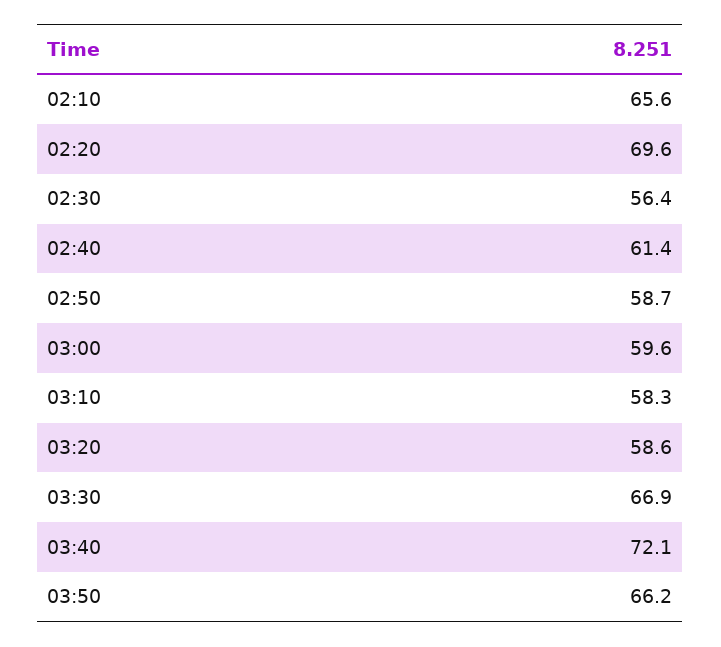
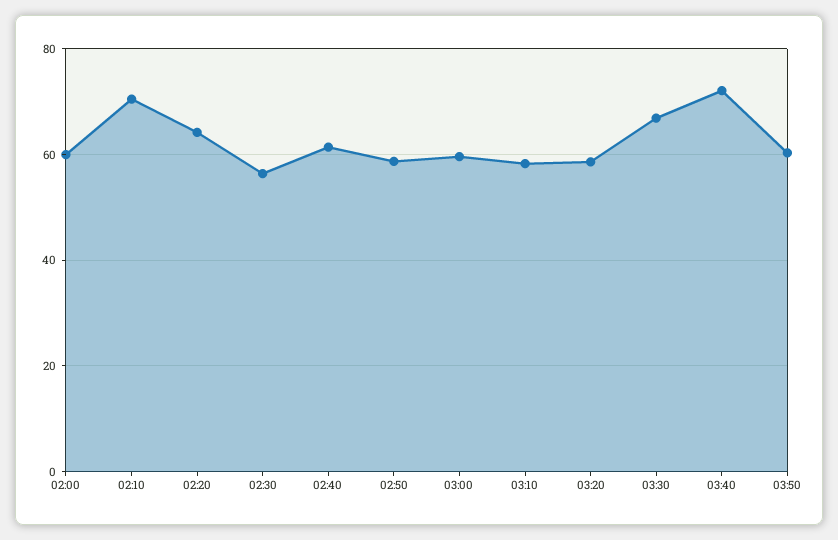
  {
-   "02:10": 65.6,
+   "02:10": 70,
-   "02:20": 69.6,
+   "02:20": 64,
    "02:30": 56.4,
    "02:40": 61.4,
    "02:50": 58.7,
    "03:00": 59.6,
    "03:10": 58.3,
    "03:20": 58.6,
    "03:30": 66.9,
    "03:40": 72.1,
-   "03:50": 66.2
+   "03:50": 60,
+   "02:00": 60
  }

